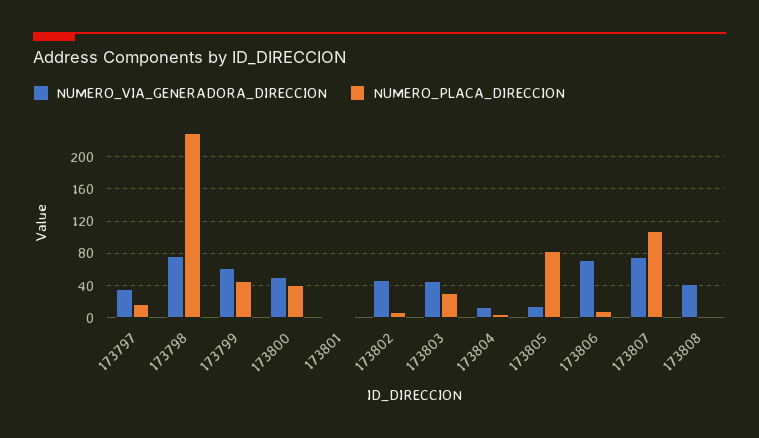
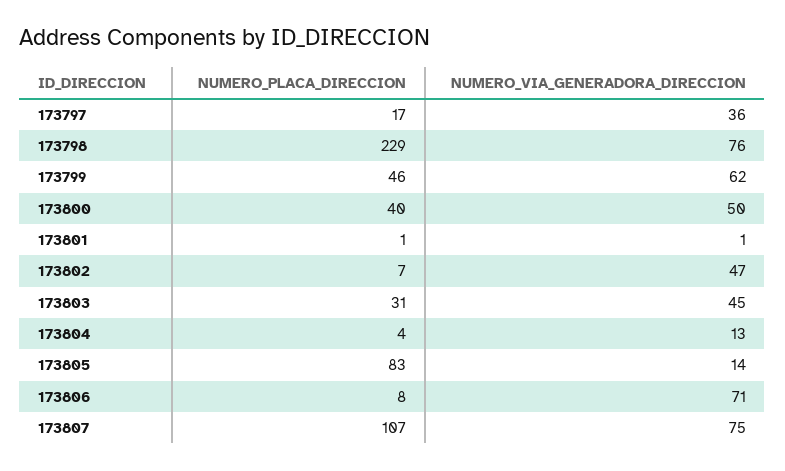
  {
    "NUMERO_VIA_GENERADORA_DIRECCION": {
      "173797": 36,
      "173798": 76,
      "173799": 62,
      "173800": 50,
      "173801": 1,
      "173802": 47,
      "173803": 45,
      "173804": 13,
      "173805": 14,
      "173806": 71,
-     "173807": 75,
+     "173807": 75
-     "173808": 40
    },
    "NUMERO_PLACA_DIRECCION": {
      "173797": 17,
      "173798": 229,
      "173799": 46,
      "173800": 40,
      "173801": 1,
      "173802": 7,
      "173803": 31,
      "173804": 4,
      "173805": 83,
      "173806": 8,
-     "173807": 107,
+     "173807": 107
-     "173808": 0
    }
  }

